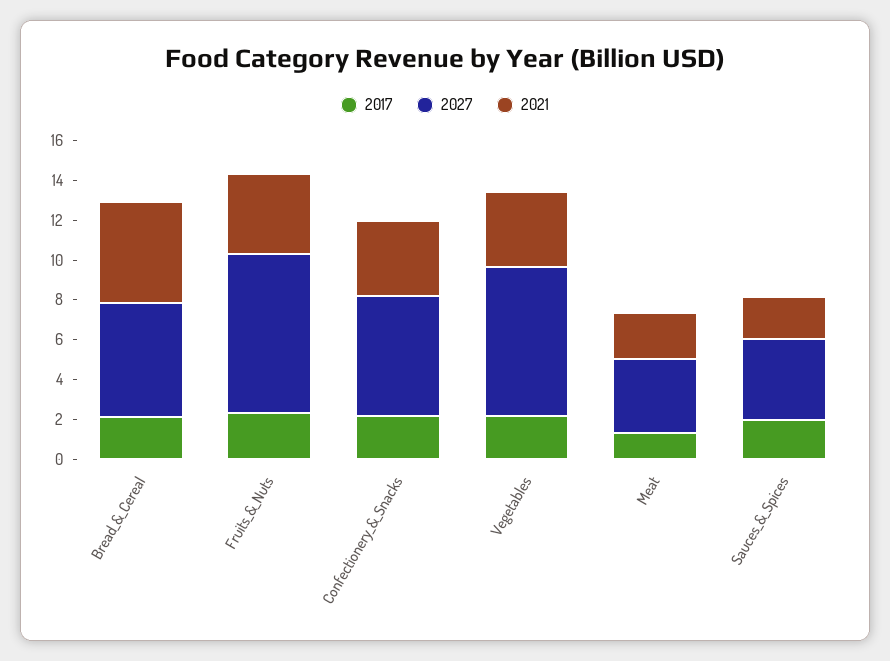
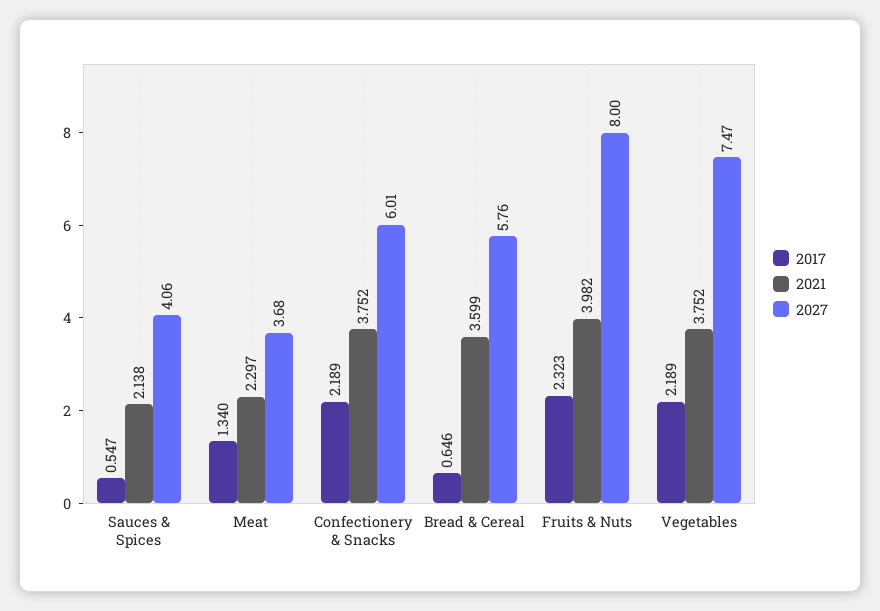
  {
    "2017": {
-     "Bread_&_Cereal": 2,
+     "Bread_&_Cereal": 0.646,
      "Fruits_&_Nuts": 2.323,
      "Confectionery_&_Snacks": 2.189,
      "Vegetables": 2.189,
      "Meat": 1.34,
-     "Sauces_&_Spices": 2
+     "Sauces_&_Spices": 0.547
    },
    "2027": {
      "Bread_&_Cereal": 5.76,
      "Fruits_&_Nuts": 8,
      "Confectionery_&_Snacks": 6.01,
      "Vegetables": 7.47,
      "Meat": 3.68,
      "Sauces_&_Spices": 4.06
    },
    "2021": {
-     "Bread_&_Cereal": 5,
+     "Bread_&_Cereal": 3.599,
      "Fruits_&_Nuts": 3.982,
      "Confectionery_&_Snacks": 3.752,
      "Vegetables": 3.752,
      "Meat": 2.297,
      "Sauces_&_Spices": 2.138
    }
  }

